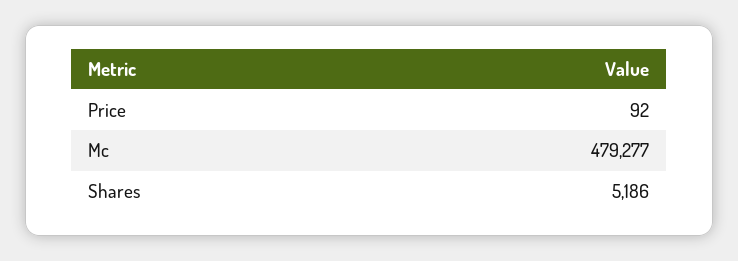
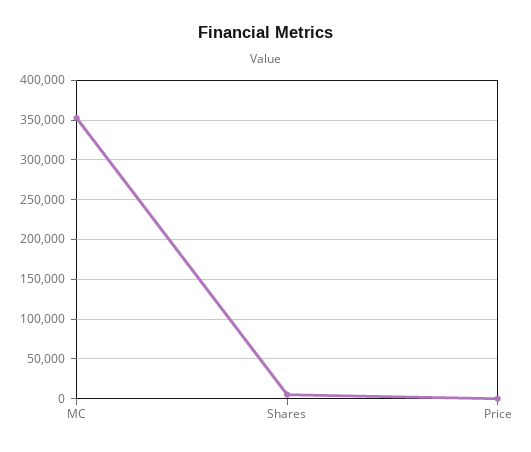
  {
    "Price": 92,
-   "Mc": 479277,
+   "Mc": 350000,
    "Shares": 5186
  }

